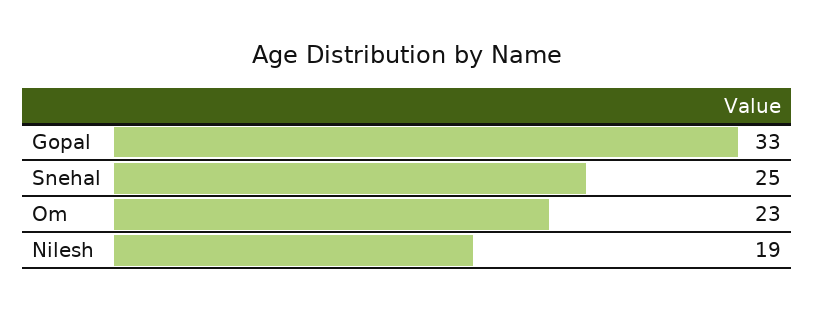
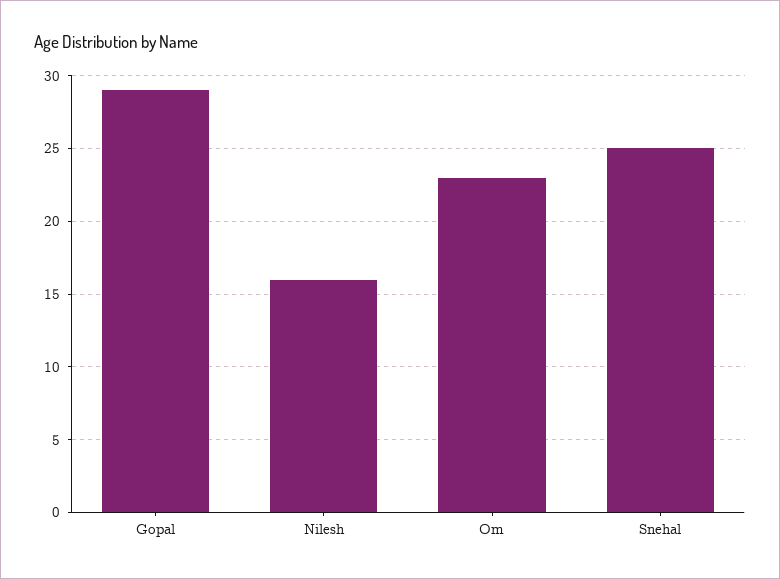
  {
-   "Gopal": 33,
+   "Gopal": 29,
    "Snehal": 25,
    "Om": 23,
-   "Nilesh": 19
+   "Nilesh": 16
  }

